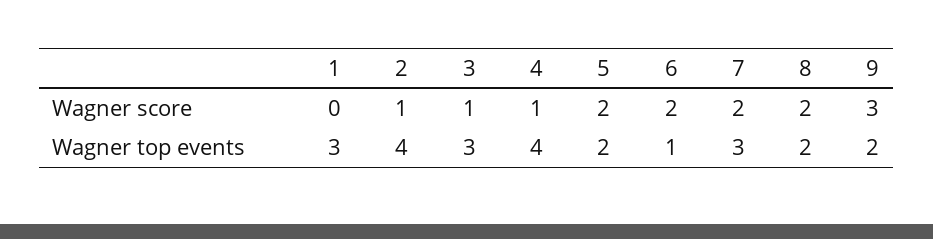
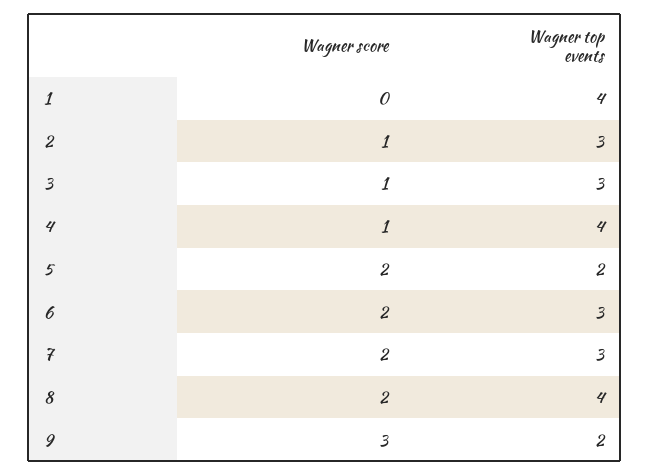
  {
    "1": {
      "Wagner score": 0,
-     "Wagner top events": 3
+     "Wagner top events": 4
    },
    "2": {
      "Wagner score": 1,
-     "Wagner top events": 4
+     "Wagner top events": 3
    },
    "3": {
      "Wagner score": 1,
      "Wagner top events": 3
    },
    "4": {
      "Wagner score": 1,
      "Wagner top events": 4
    },
    "5": {
      "Wagner score": 2,
      "Wagner top events": 2
    },
    "6": {
      "Wagner score": 2,
-     "Wagner top events": 1
+     "Wagner top events": 3
    },
    "7": {
      "Wagner score": 2,
      "Wagner top events": 3
    },
    "8": {
      "Wagner score": 2,
-     "Wagner top events": 2
+     "Wagner top events": 4
    },
    "9": {
      "Wagner score": 3,
      "Wagner top events": 2
    }
  }

